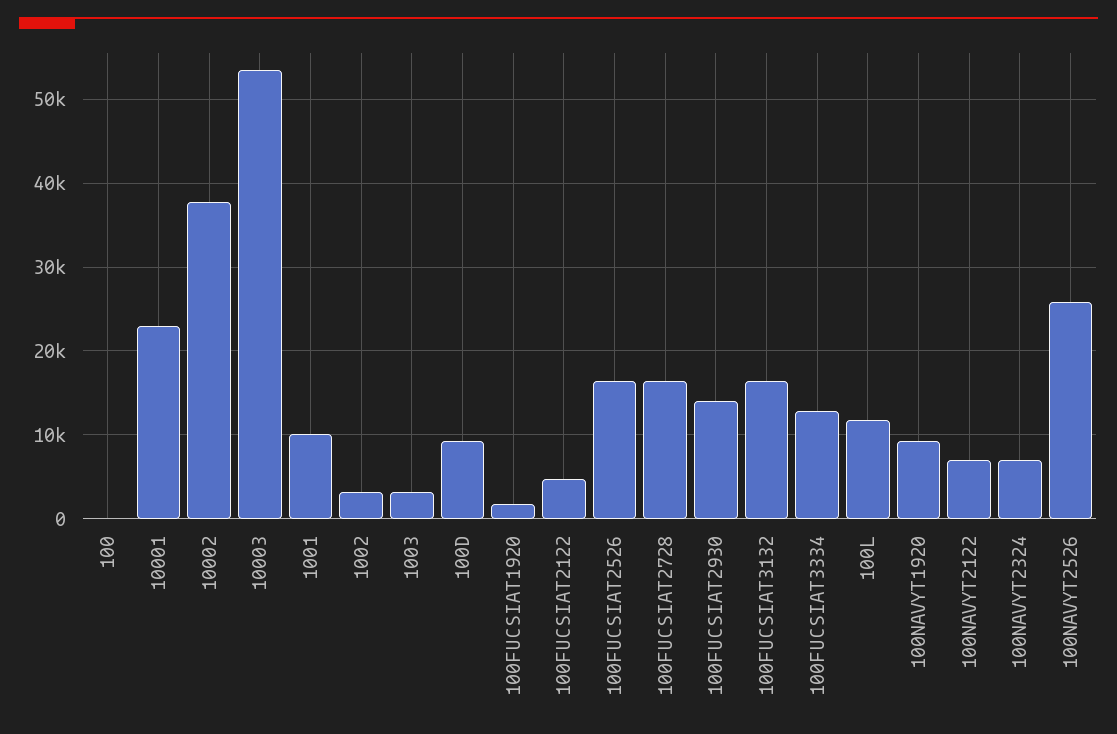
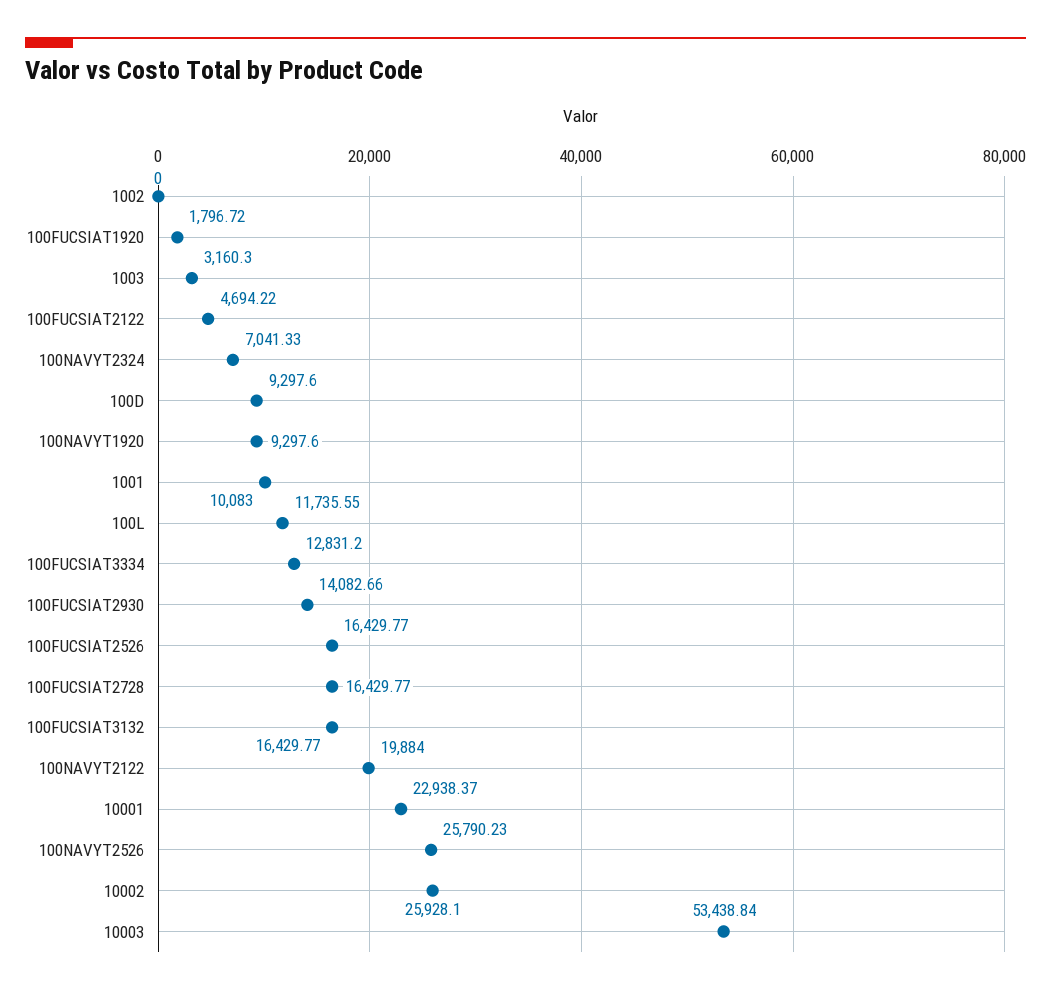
  {
-   "100": 0,
    "10001": 22938.37,
-   "10002": 38000,
+   "10002": 25928.1,
    "10003": 53438.84,
    "1001": 10083,
-   "1002": 3000,
+   "1002": 0,
    "1003": 3160.3,
    "100D": 9297.6,
    "100FUCSIAT1920": 1796.72,
    "100FUCSIAT2122": 4694.22,
    "100FUCSIAT2526": 16429.77,
    "100FUCSIAT2728": 16429.77,
    "100FUCSIAT2930": 14082.66,
    "100FUCSIAT3132": 16429.77,
    "100FUCSIAT3334": 12831.2,
    "100L": 11735.55,
    "100NAVYT1920": 9297.6,
-   "100NAVYT2122": 7000,
+   "100NAVYT2122": 19884,
    "100NAVYT2324": 7041.33,
    "100NAVYT2526": 25790.23
  }

